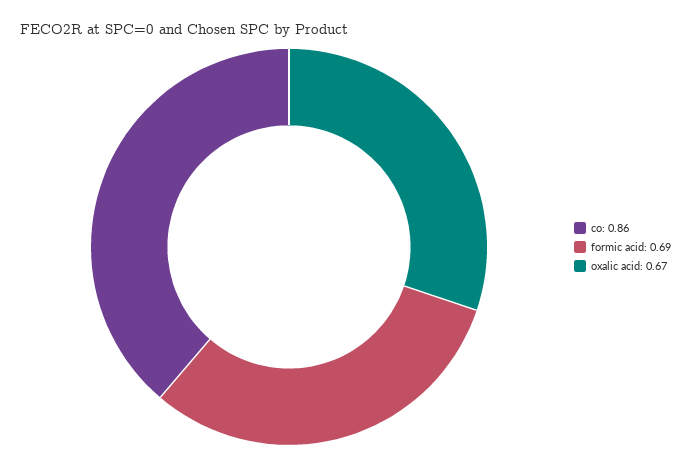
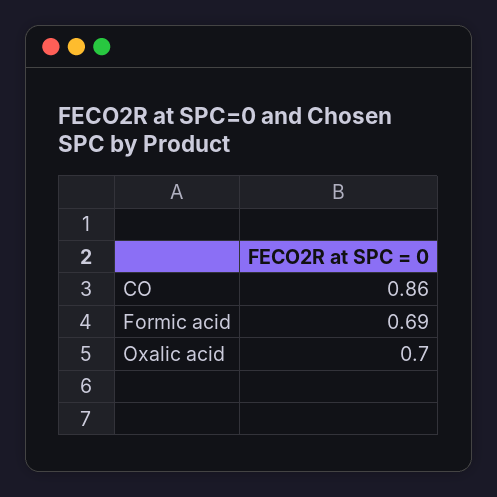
  {
    "co": 0.86,
    "formic acid": 0.69,
-   "oxalic acid": 0.67
+   "oxalic acid": 0.7
  }

